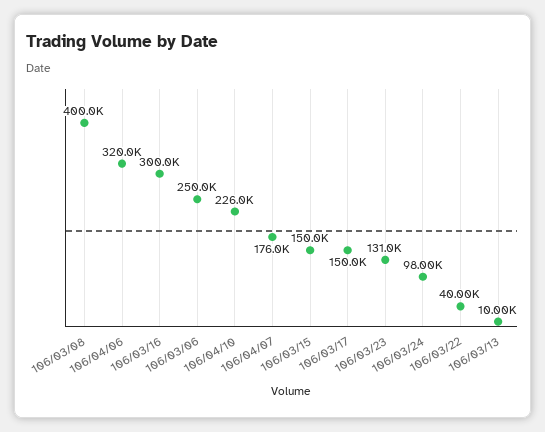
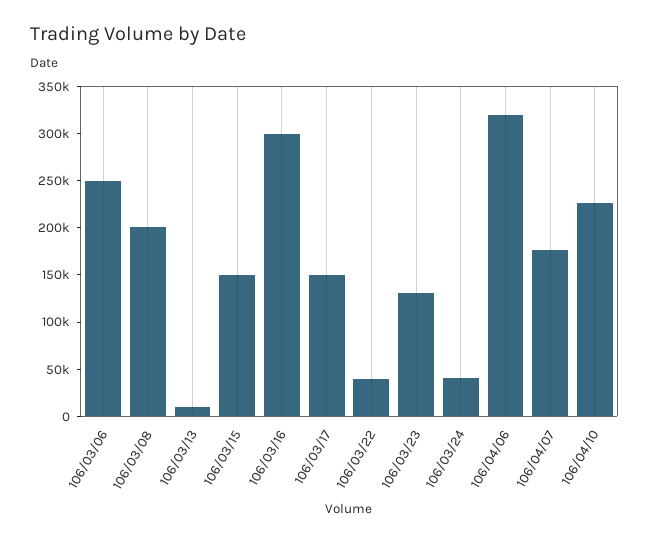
  {
-   "106/03/08": 400000,
+   "106/03/08": 200000,
    "106/04/06": 320000,
    "106/03/16": 300000,
    "106/03/06": 250000,
    "106/04/10": 226000,
    "106/04/07": 176000,
    "106/03/15": 150000,
    "106/03/17": 150000,
    "106/03/23": 131000,
-   "106/03/24": 98000,
+   "106/03/24": 40000,
    "106/03/22": 40000,
    "106/03/13": 10000
  }

